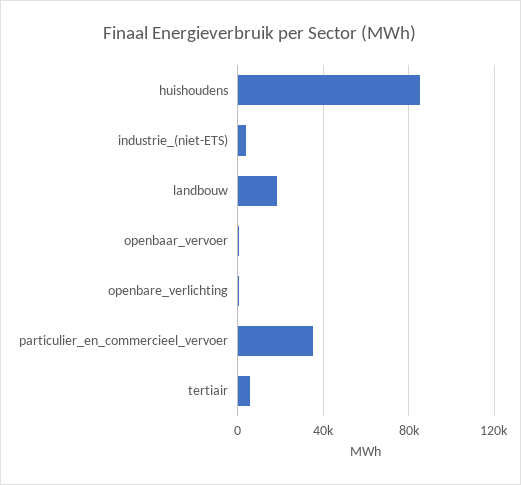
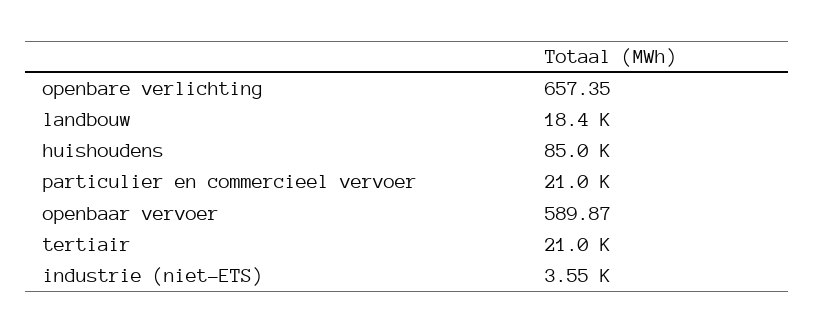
  {
    "huishoudens": 85000,
    "industrie_(niet-ETS)": 3550,
    "landbouw": 18400,
    "openbaar_vervoer": 589.87,
    "openbare_verlichting": 657.35,
-   "particulier_en_commercieel_vervoer": 35000,
+   "particulier_en_commercieel_vervoer": 21000,
-   "tertiair": 5000
+   "tertiair": 21000
  }

